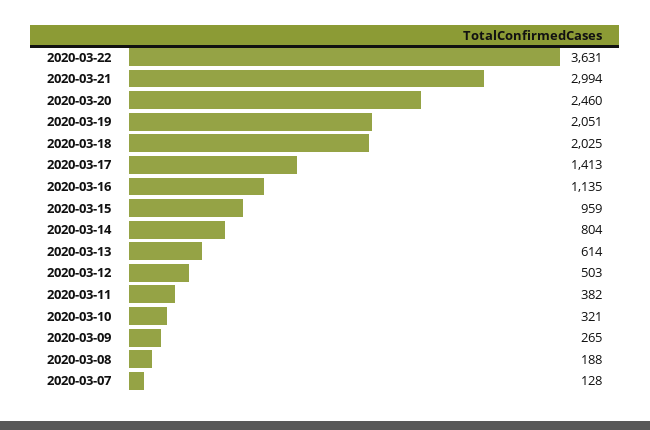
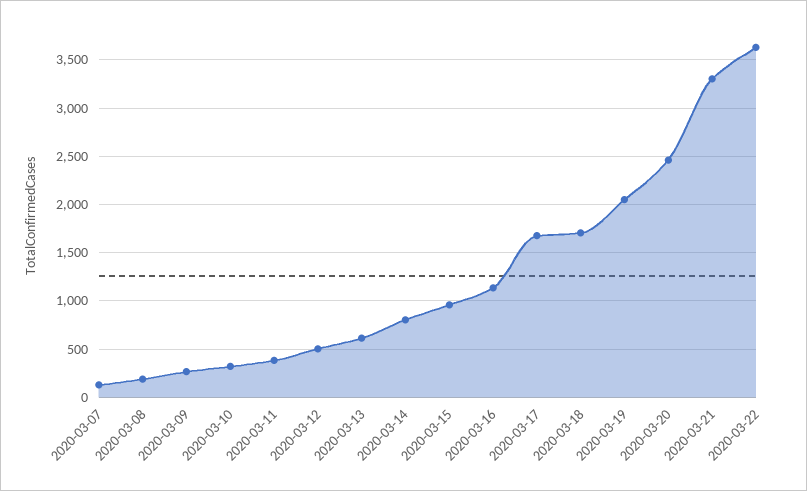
  {
    "2020-03-22": 3631,
-   "2020-03-21": 2994,
+   "2020-03-21": 3300,
    "2020-03-20": 2460,
    "2020-03-19": 2051,
-   "2020-03-18": 2025,
+   "2020-03-18": 1700,
-   "2020-03-17": 1413,
+   "2020-03-17": 1700,
    "2020-03-16": 1135,
    "2020-03-15": 959,
    "2020-03-14": 804,
    "2020-03-13": 614,
    "2020-03-12": 503,
    "2020-03-11": 382,
    "2020-03-10": 321,
    "2020-03-09": 265,
    "2020-03-08": 188,
    "2020-03-07": 128
  }

